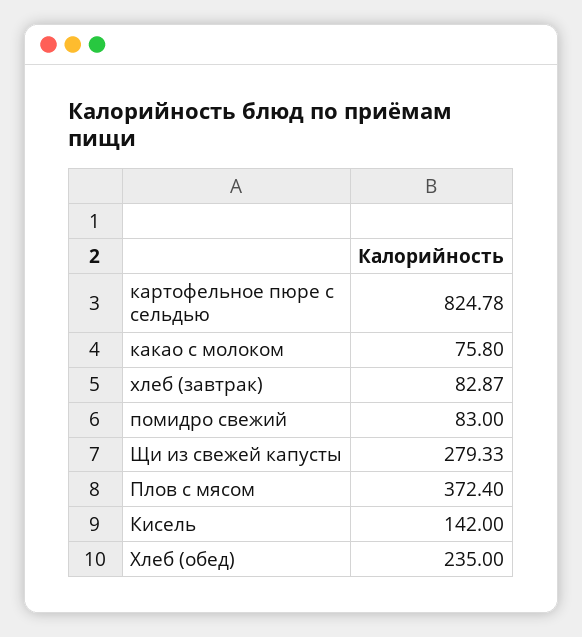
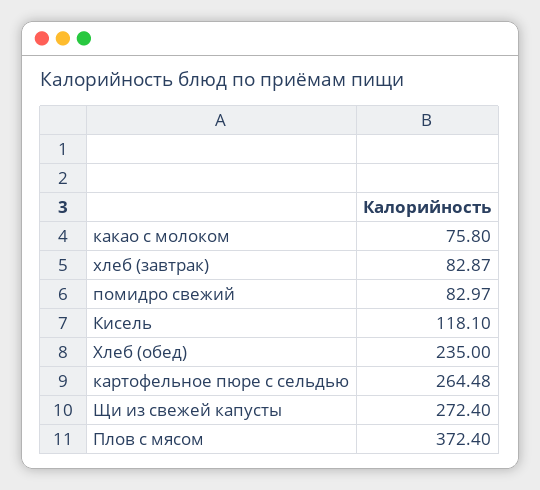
  {
-   "картофельное пюре с сельдью": 824.78,
+   "картофельное пюре с сельдью": 264.48,
    "какао с молоком": 75.8,
    "хлеб (завтрак)": 82.87,
-   "помидро свежий": 83,
+   "помидро свежий": 82.97,
-   "Щи из свежей капусты": 279.33,
+   "Щи из свежей капусты": 272.4,
    "Плов с мясом": 372.4,
-   "Кисель": 142,
+   "Кисель": 118.1,
    "Хлеб (обед)": 235
  }

